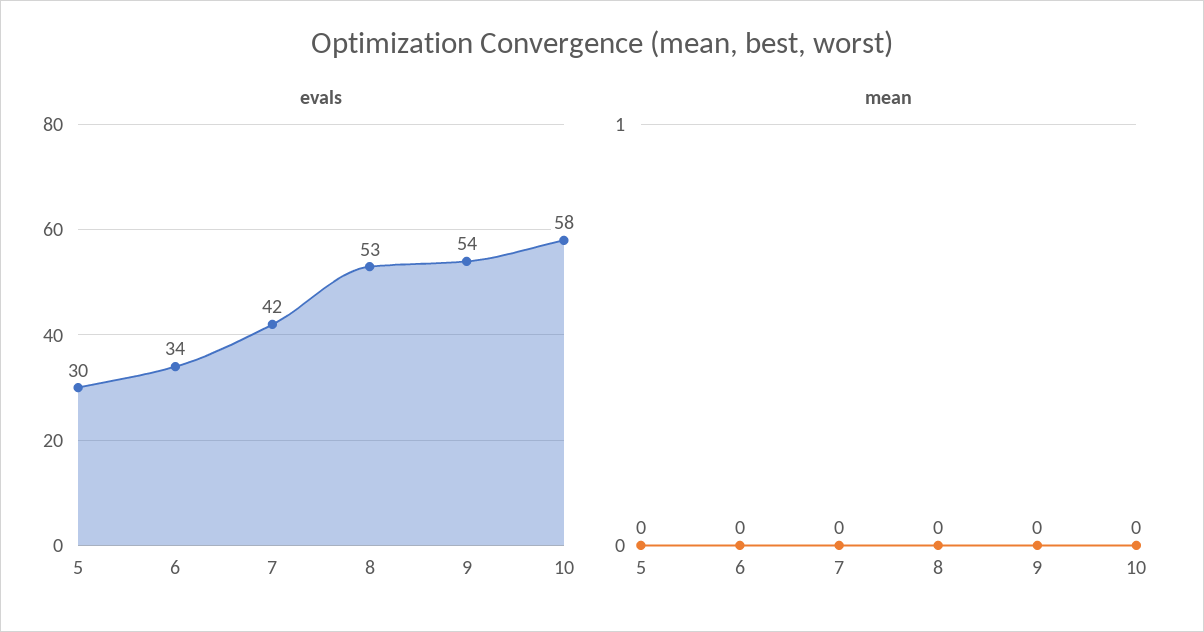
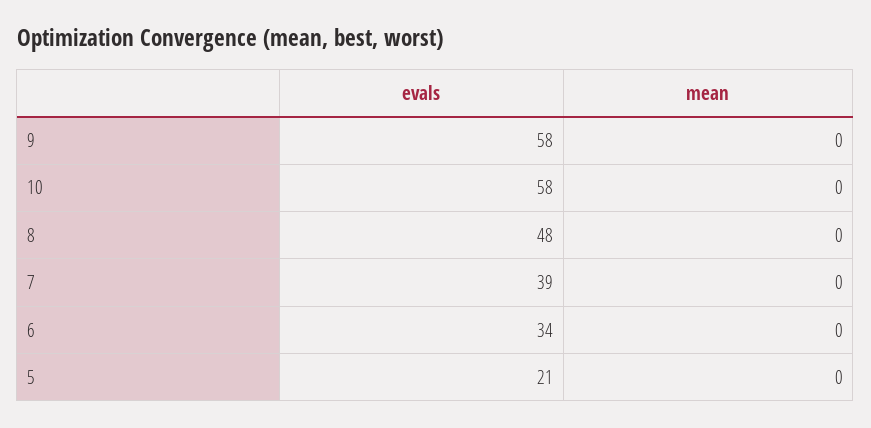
  {
    "evals": {
-     "5": 30,
+     "5": 21,
      "6": 34,
-     "7": 42,
+     "7": 39,
-     "8": 53,
+     "8": 48,
-     "9": 54,
+     "9": 58,
      "10": 58
    },
    "mean": {
      "5": 0,
      "6": 0,
      "7": 0,
      "8": 0,
      "9": 0,
      "10": 0
    }
  }

